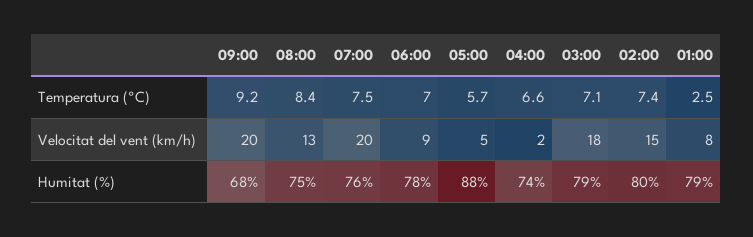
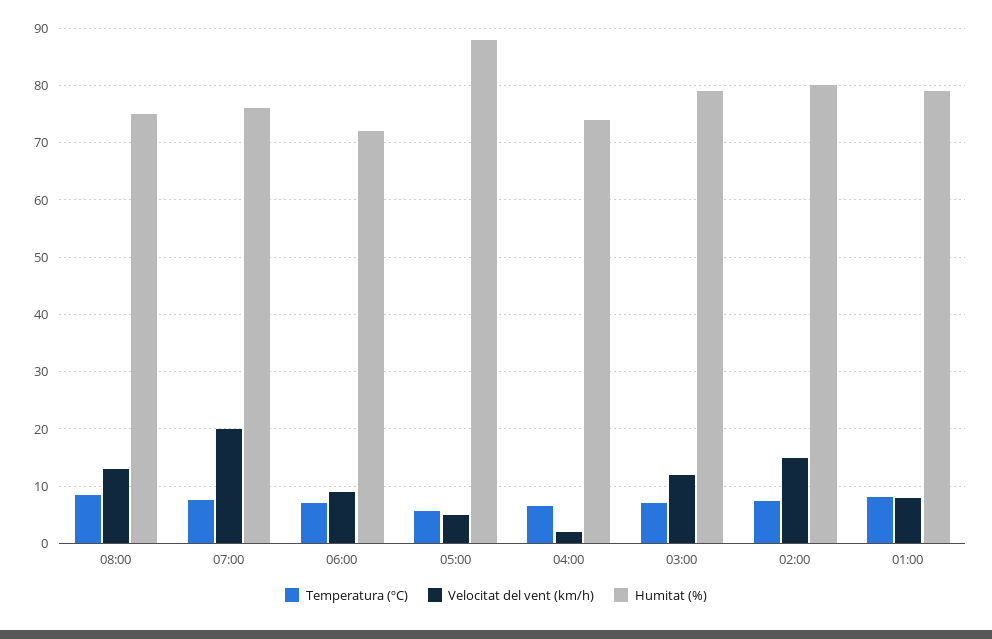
  {
    "Temperatura (ºC)": {
-     "09:00": 9.2,
      "08:00": 8.4,
      "07:00": 7.5,
      "06:00": 7,
      "05:00": 5.7,
      "04:00": 6.6,
      "03:00": 7.1,
      "02:00": 7.4,
-     "01:00": 2.5
+     "01:00": 8
    },
    "Velocitat del vent (km/h)": {
-     "09:00": 20,
      "08:00": 13,
      "07:00": 20,
      "06:00": 9,
      "05:00": 5,
      "04:00": 2,
-     "03:00": 18,
+     "03:00": 12,
      "02:00": 15,
      "01:00": 8
    },
    "Humitat (%)": {
-     "09:00": 68,
      "08:00": 75,
      "07:00": 76,
-     "06:00": 78,
+     "06:00": 72,
      "05:00": 88,
      "04:00": 74,
      "03:00": 79,
      "02:00": 80,
      "01:00": 79
    }
  }

